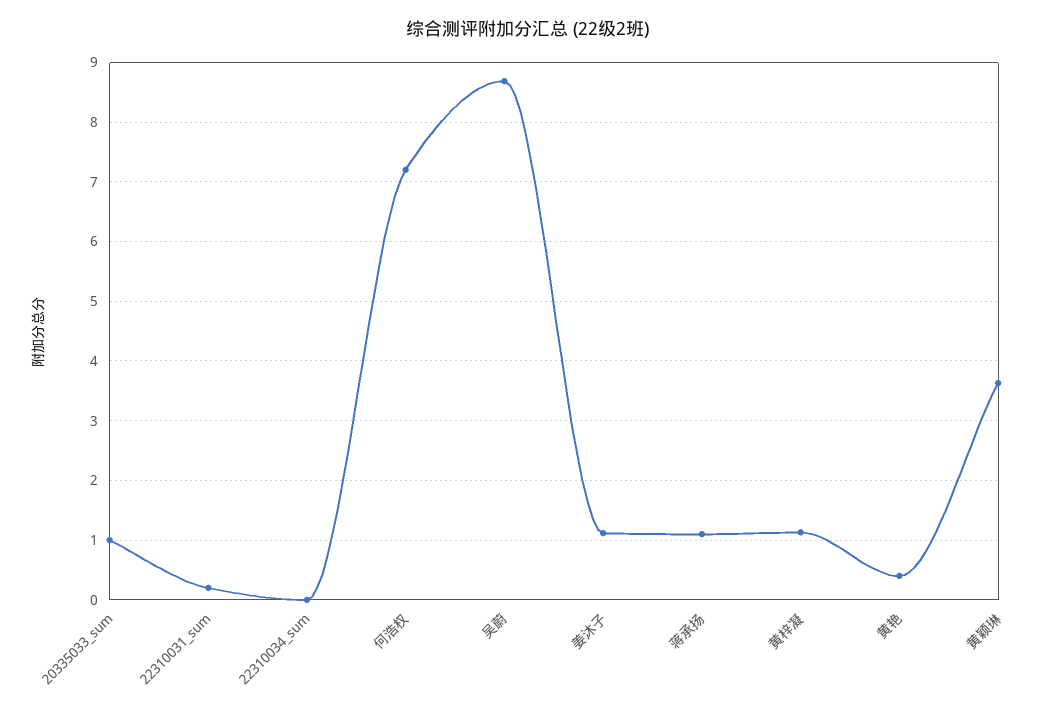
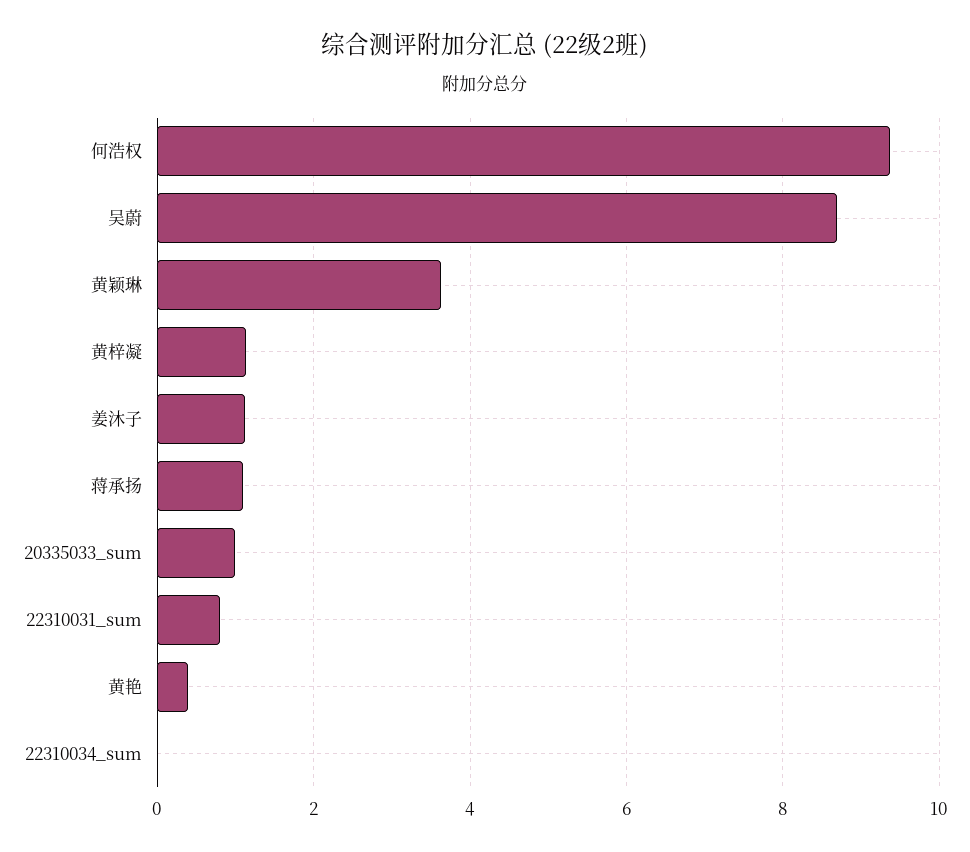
  {
    "20335033_sum": 1,
-   "22310031_sum": 0.2,
+   "22310031_sum": 0.8,
    "22310034_sum": 0,
-   "何浩权": 7.2,
+   "何浩权": 9.4,
    "吴蔚": 8.6,
    "姜沐子": 1.2,
    "蒋承扬": 1.2,
    "黄梓凝": 1.2,
    "黄艳": 0.4,
    "黄颖琳": 3.6
  }

